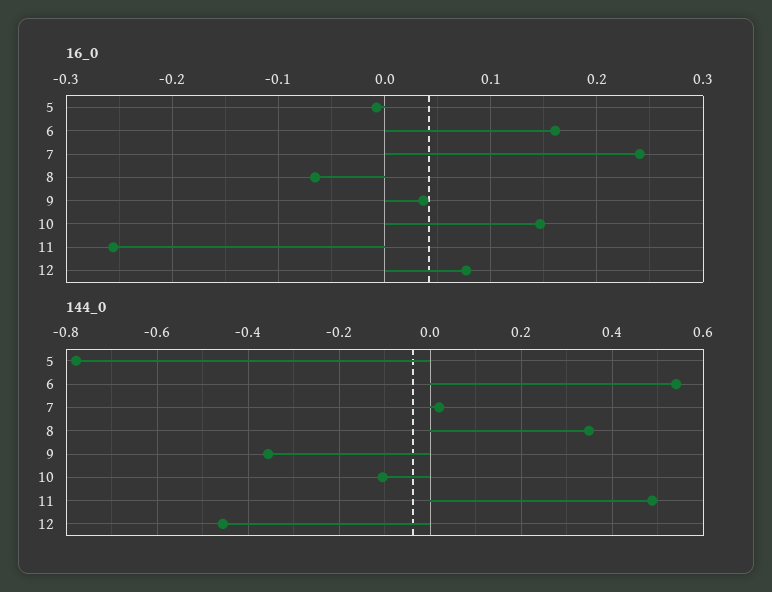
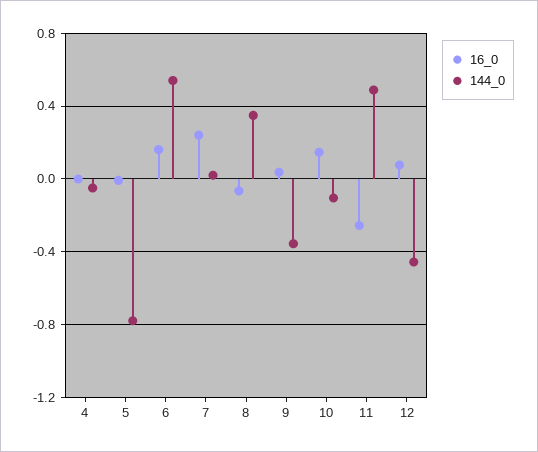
  {
    "16_0": {
      "5": -0.01,
      "6": 0.16,
      "7": 0.24,
      "8": -0.07,
      "9": 0.04,
      "10": 0.15,
      "11": -0.26,
-     "12": 0.08
+     "12": 0.08,
+     "4": 0
    },
    "144_0": {
      "5": -0.78,
      "6": 0.54,
      "7": 0.02,
      "8": 0.34,
      "9": -0.36,
      "10": -0.1,
      "11": 0.48,
-     "12": -0.46
+     "12": -0.46,
+     "4": -0.05
    }
  }

